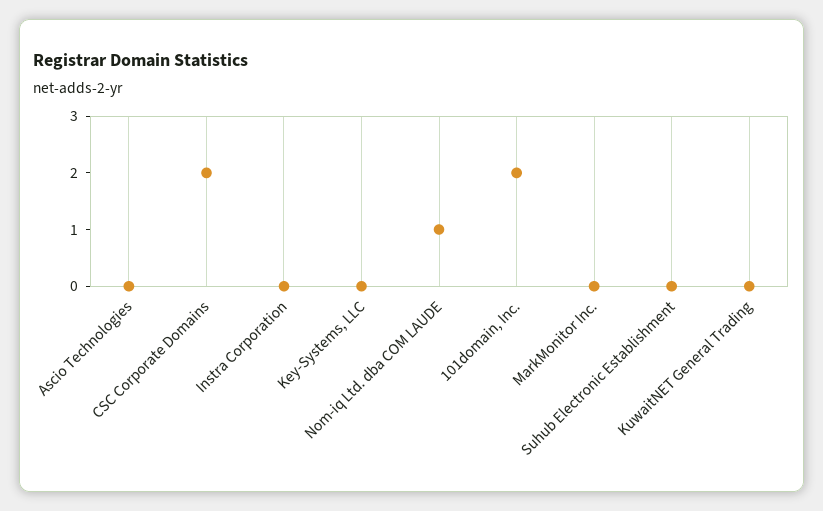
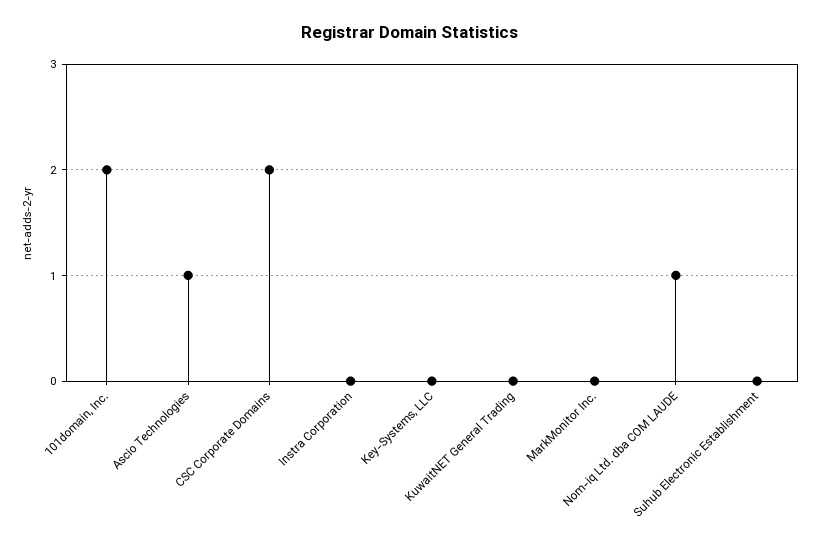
  {
-   "Ascio Technologies": 0,
+   "Ascio Technologies": 1,
    "CSC Corporate Domains": 2,
    "Instra Corporation": 0,
    "Key-Systems, LLC": 0,
    "Nom-iq Ltd. dba COM LAUDE": 1,
    "101domain, Inc.": 2,
    "MarkMonitor Inc.": 0,
    "Suhub Electronic Establishment": 0,
    "KuwaitNET General Trading": 0
  }

